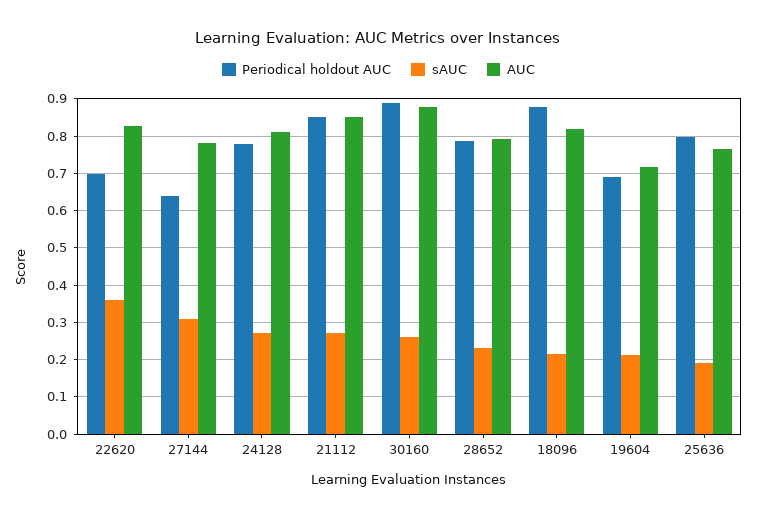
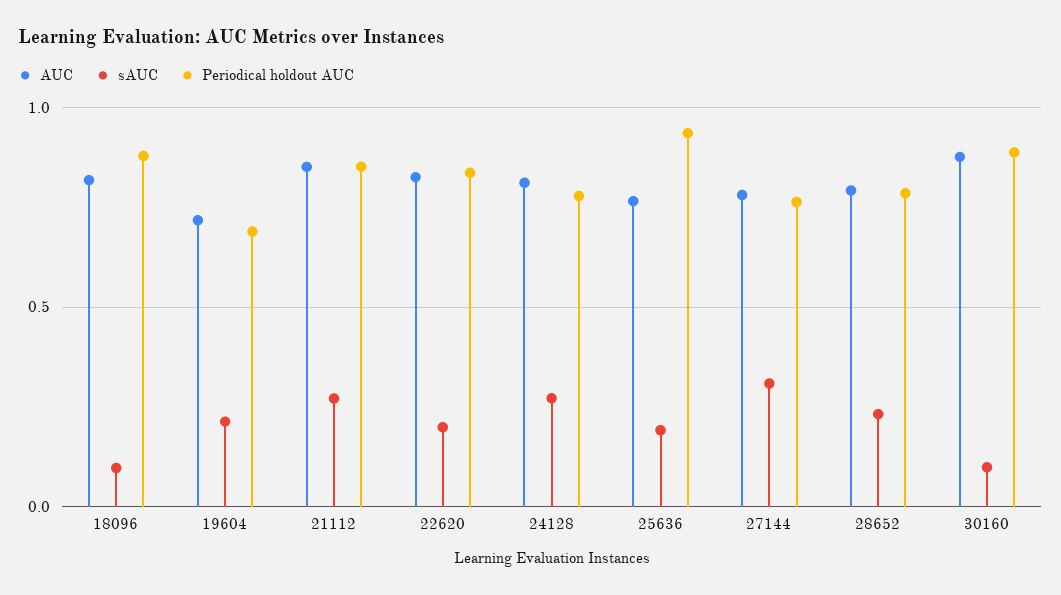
  {
    "Periodical holdout AUC": {
-     "22620": 0.7,
+     "22620": 0.85,
-     "27144": 0.64,
+     "27144": 0.75,
      "24128": 0.78,
      "21112": 0.86,
      "30160": 0.88,
      "28652": 0.78,
      "18096": 0.88,
      "19604": 0.68,
-     "25636": 0.8
+     "25636": 0.95
    },
    "sAUC": {
-     "22620": 0.36,
+     "22620": 0.2,
      "27144": 0.3,
      "24128": 0.28,
      "21112": 0.28,
-     "30160": 0.26,
+     "30160": 0.1,
      "28652": 0.24,
-     "18096": 0.22,
+     "18096": 0.1,
      "19604": 0.22,
      "25636": 0.2
    },
    "AUC": {
      "22620": 0.82,
      "27144": 0.78,
      "24128": 0.82,
      "21112": 0.86,
      "30160": 0.88,
      "28652": 0.8,
      "18096": 0.82,
      "19604": 0.72,
      "25636": 0.76
    }
  }

